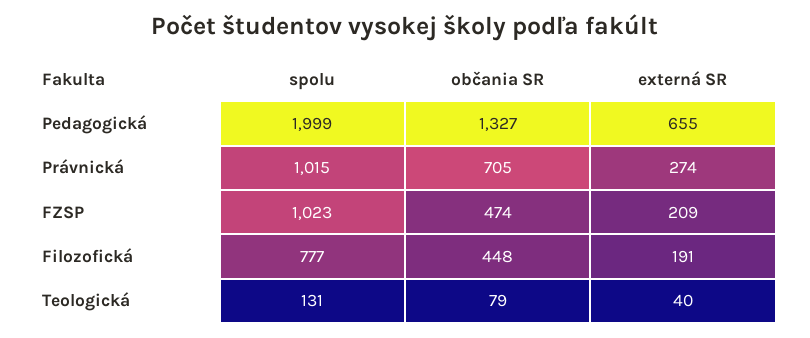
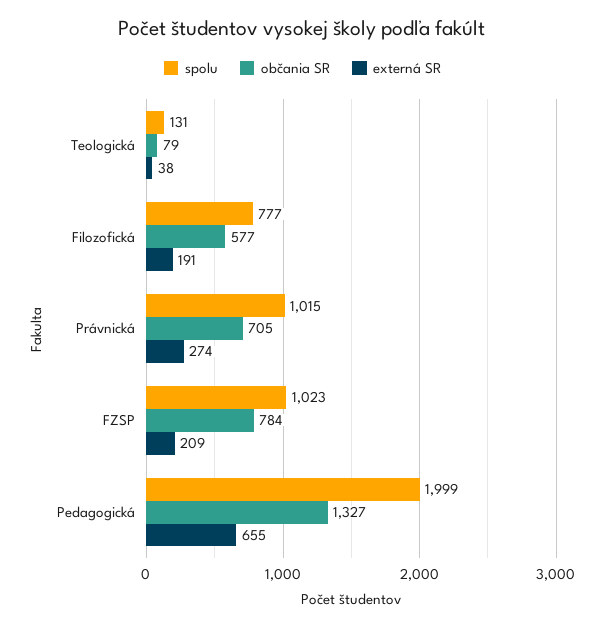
  {
    "spolu": {
      "Pedagogická": 1999,
      "Právnická": 1015,
      "FZSP": 1023,
      "Filozofická": 777,
      "Teologická": 131
    },
    "občania SR": {
      "Pedagogická": 1327,
      "Právnická": 705,
-     "FZSP": 474,
+     "FZSP": 784,
-     "Filozofická": 448,
+     "Filozofická": 577,
      "Teologická": 79
    },
    "externá SR": {
      "Pedagogická": 655,
      "Právnická": 274,
      "FZSP": 209,
      "Filozofická": 191,
-     "Teologická": 40
+     "Teologická": 38
    }
  }

